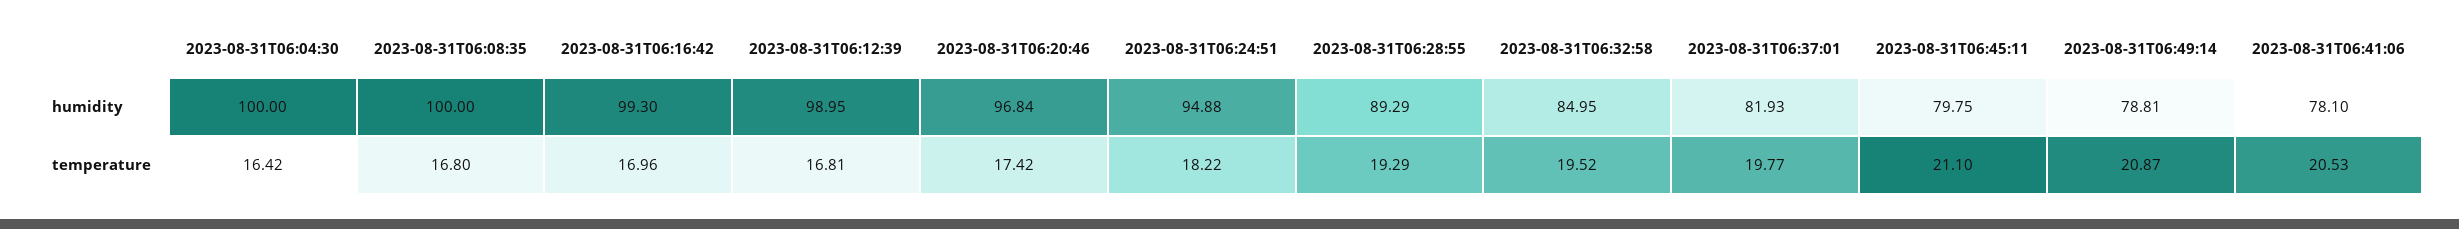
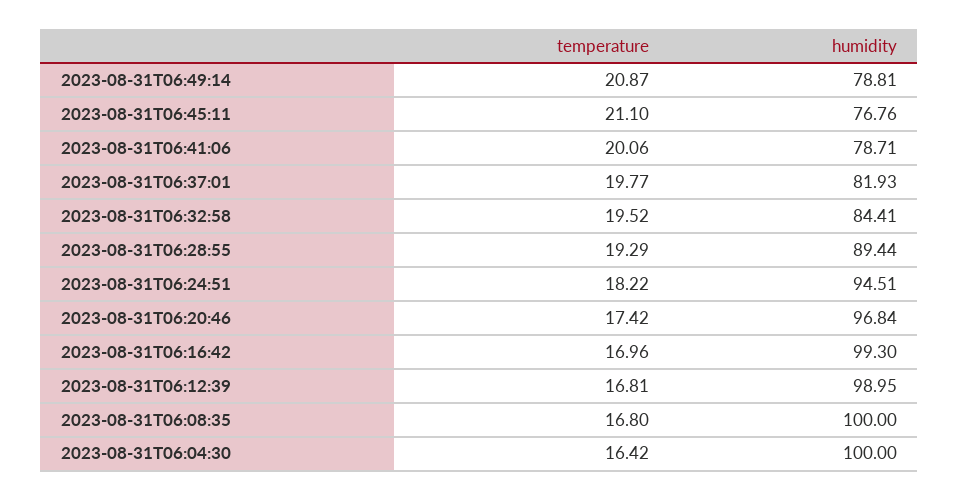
  {
    "2023-08-31T06:04:30": {
      "humidity": 100,
      "temperature": 16.42
    },
    "2023-08-31T06:08:35": {
      "humidity": 100,
      "temperature": 16.8
    },
    "2023-08-31T06:16:42": {
      "humidity": 99.3,
      "temperature": 16.96
    },
    "2023-08-31T06:12:39": {
      "humidity": 98.95,
      "temperature": 16.81
    },
    "2023-08-31T06:20:46": {
      "humidity": 96.84,
      "temperature": 17.42
    },
    "2023-08-31T06:24:51": {
-     "humidity": 94.88,
+     "humidity": 94.51,
      "temperature": 18.22
    },
    "2023-08-31T06:28:55": {
-     "humidity": 89.29,
+     "humidity": 89.44,
      "temperature": 19.29
    },
    "2023-08-31T06:32:58": {
-     "humidity": 84.95,
+     "humidity": 84.41,
      "temperature": 19.52
    },
    "2023-08-31T06:37:01": {
      "humidity": 81.93,
      "temperature": 19.77
    },
    "2023-08-31T06:45:11": {
-     "humidity": 79.75,
+     "humidity": 76.76,
      "temperature": 21.1
    },
    "2023-08-31T06:49:14": {
      "humidity": 78.81,
      "temperature": 20.87
    },
    "2023-08-31T06:41:06": {
-     "humidity": 78.1,
+     "humidity": 78.71,
-     "temperature": 20.53
+     "temperature": 20.06
    }
  }

